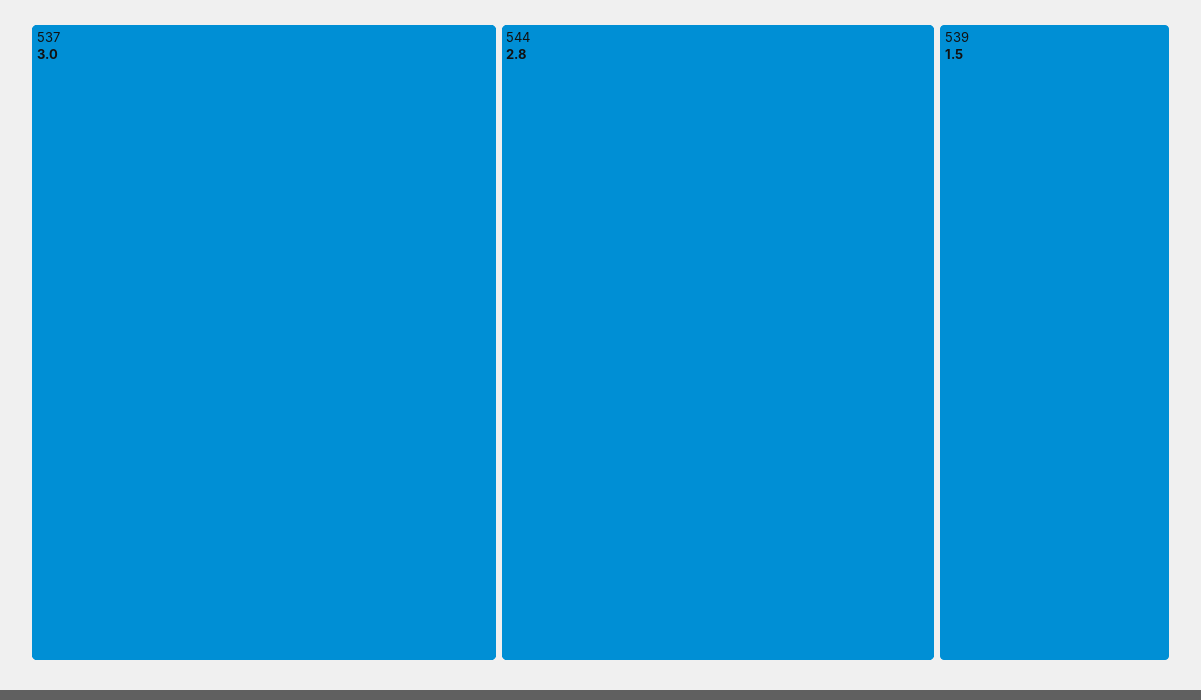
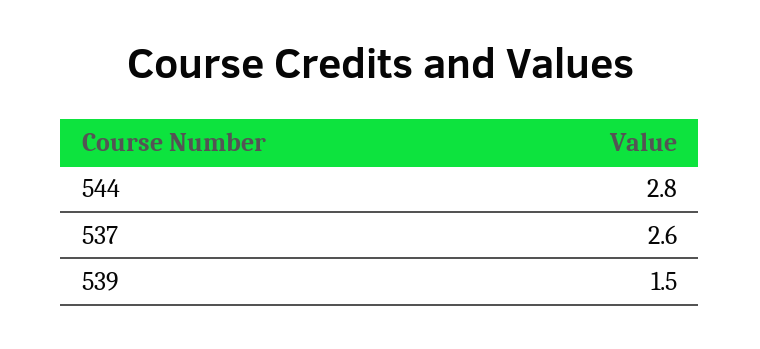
  {
-   "537": 3,
+   "537": 2.6,
    "544": 2.8,
    "539": 1.5
  }

